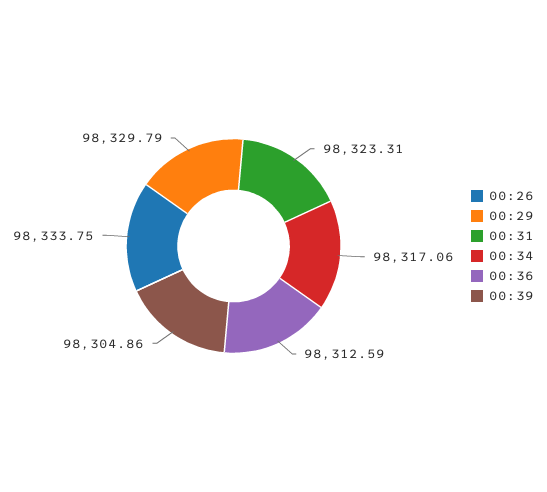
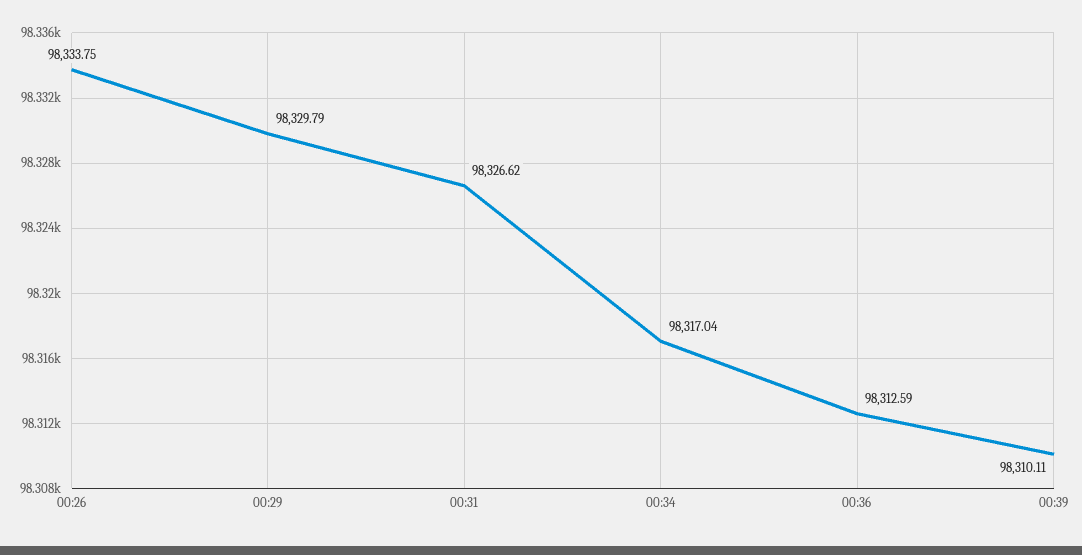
  {
    "00:26": 98333.75,
    "00:29": 98329.79,
-   "00:31": 98323.31,
+   "00:31": 98326.62,
-   "00:34": 98317.06,
+   "00:34": 98317.04,
    "00:36": 98312.59,
-   "00:39": 98304.86
+   "00:39": 98310.11
  }

